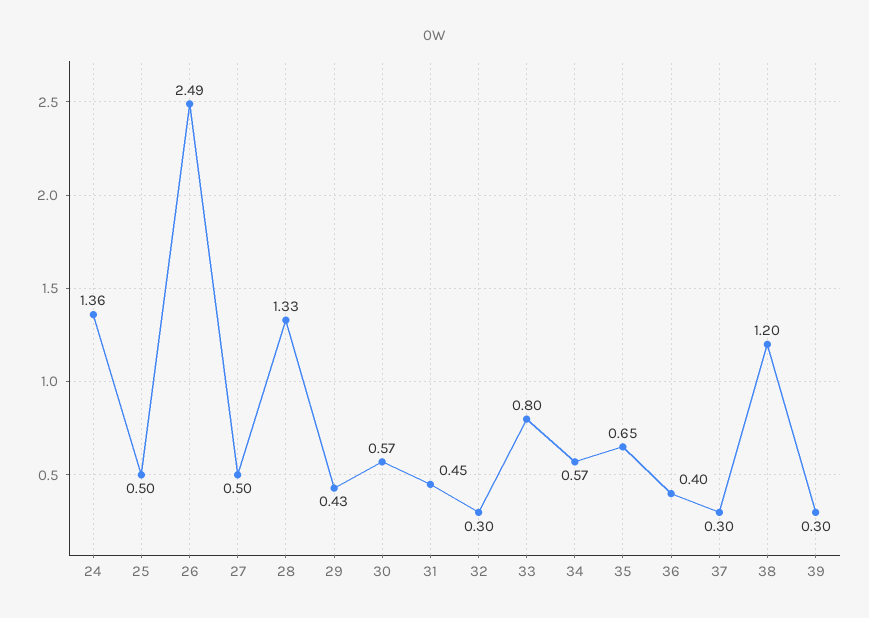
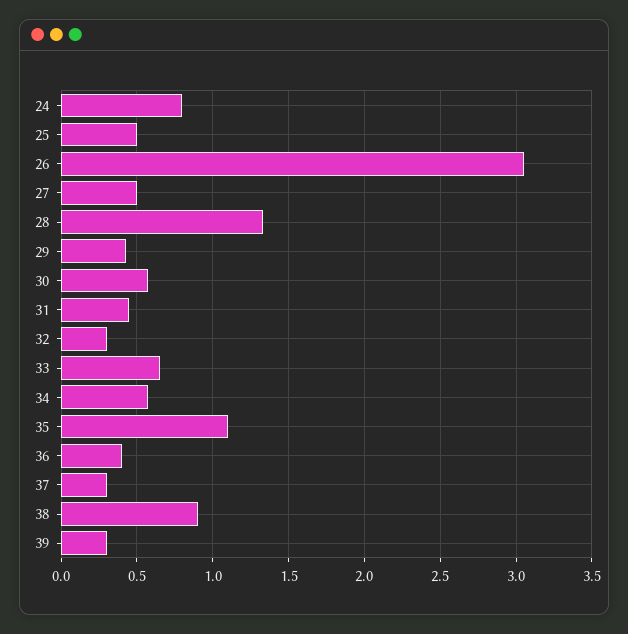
  {
-   "24": 1.36,
+   "24": 0.8,
    "25": 0.5,
-   "26": 2.49,
+   "26": 3.05,
    "27": 0.5,
    "28": 1.33,
    "29": 0.43,
    "30": 0.57,
    "31": 0.45,
    "32": 0.3,
-   "33": 0.8,
+   "33": 0.65,
    "34": 0.57,
-   "35": 0.65,
+   "35": 1.1,
    "36": 0.4,
    "37": 0.3,
-   "38": 1.2,
+   "38": 0.9,
    "39": 0.3
  }

